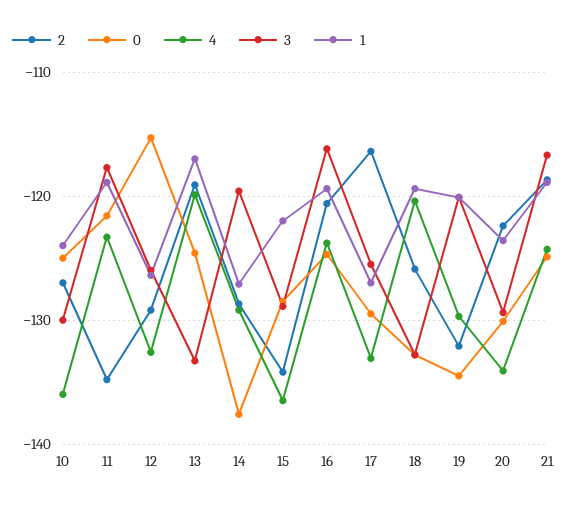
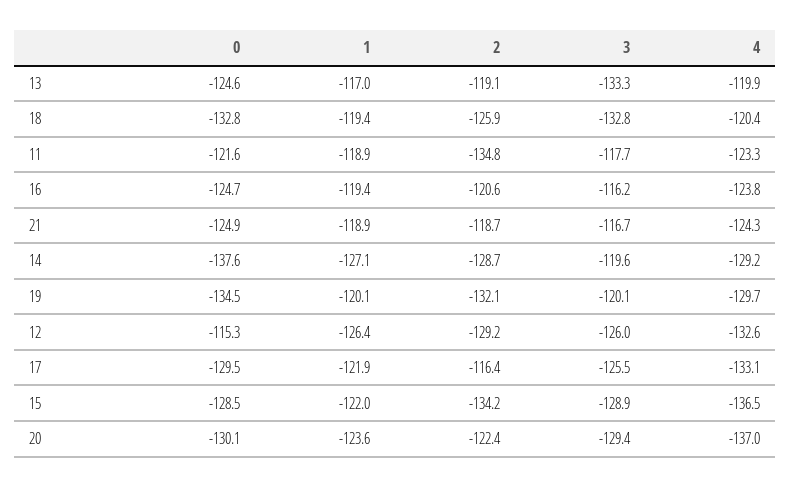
  {
    "2": {
-     "10": -127,
      "11": -134.8,
      "12": -129.2,
      "13": -119.1,
      "14": -128.7,
      "15": -134.2,
      "16": -120.6,
      "17": -116.4,
      "18": -125.9,
      "19": -132.1,
      "20": -122.4,
      "21": -118.7
    },
    "0": {
-     "10": -125,
      "11": -121.6,
      "12": -115.3,
      "13": -124.6,
      "14": -137.6,
      "15": -128.5,
      "16": -124.7,
      "17": -129.5,
      "18": -132.8,
      "19": -134.5,
      "20": -130.1,
      "21": -124.9
    },
    "4": {
-     "10": -136,
      "11": -123.3,
      "12": -132.6,
      "13": -119.9,
      "14": -129.2,
      "15": -136.5,
      "16": -123.8,
      "17": -133.1,
      "18": -120.4,
      "19": -129.7,
-     "20": -134,
+     "20": -137,
      "21": -124.3
    },
    "3": {
-     "10": -130,
      "11": -117.7,
      "12": -126,
      "13": -133.3,
      "14": -119.6,
      "15": -128.9,
      "16": -116.2,
      "17": -125.5,
      "18": -132.8,
      "19": -120.1,
      "20": -129.4,
      "21": -116.7
    },
    "1": {
-     "10": -124,
      "11": -118.9,
      "12": -126.4,
      "13": -117,
      "14": -127.1,
      "15": -122,
      "16": -119.4,
-     "17": -127,
+     "17": -121.9,
      "18": -119.4,
      "19": -120.1,
      "20": -123.6,
      "21": -118.9
    }
  }

